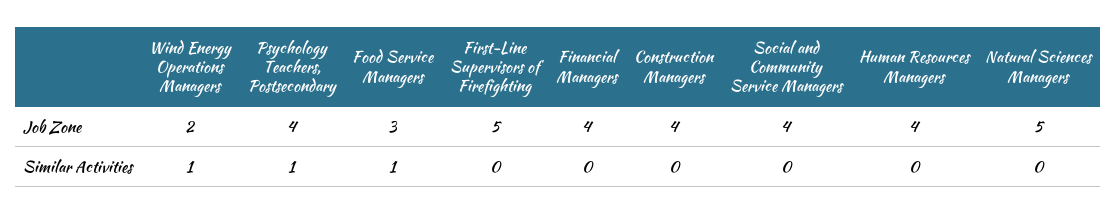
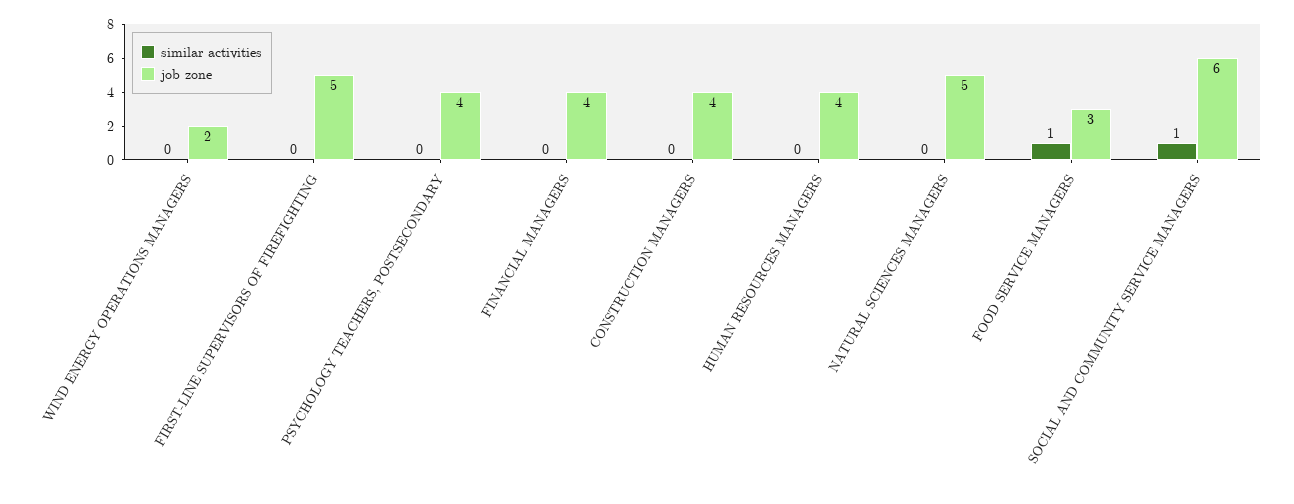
  {
    "Job Zone": {
      "Wind Energy Operations Managers": 2,
      "Psychology Teachers, Postsecondary": 4,
      "Food Service Managers": 3,
      "First-Line Supervisors of Firefighting": 5,
      "Financial Managers": 4,
      "Construction Managers": 4,
-     "Social and Community Service Managers": 4,
+     "Social and Community Service Managers": 6,
      "Human Resources Managers": 4,
      "Natural Sciences Managers": 5
    },
    "Similar Activities": {
-     "Wind Energy Operations Managers": 1,
+     "Wind Energy Operations Managers": 0,
-     "Psychology Teachers, Postsecondary": 1,
+     "Psychology Teachers, Postsecondary": 0,
      "Food Service Managers": 1,
      "First-Line Supervisors of Firefighting": 0,
      "Financial Managers": 0,
      "Construction Managers": 0,
-     "Social and Community Service Managers": 0,
+     "Social and Community Service Managers": 1,
      "Human Resources Managers": 0,
      "Natural Sciences Managers": 0
    }
  }

